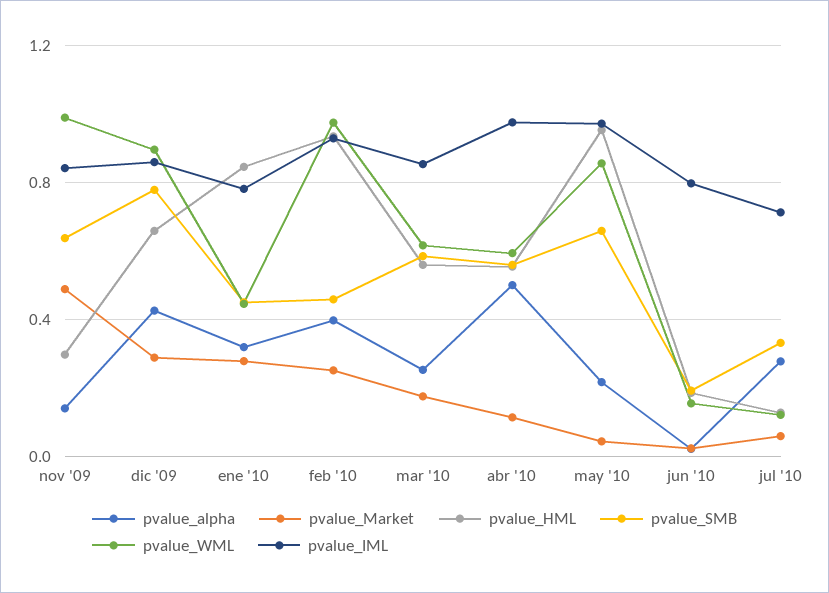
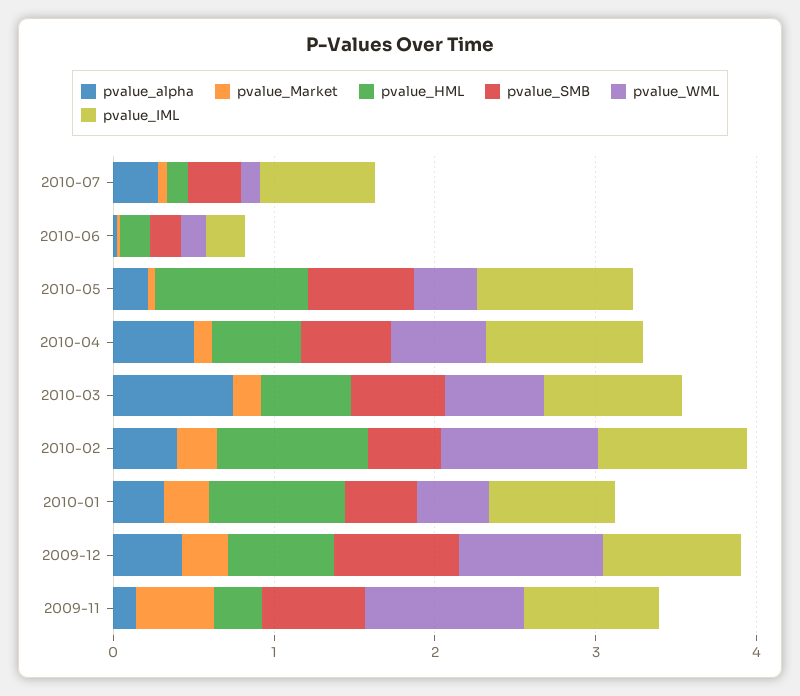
  {
    "pvalue_alpha": {
      "nov '09": 0.15,
      "dic '09": 0.45,
      "ene '10": 0.3,
      "feb '10": 0.4,
-     "mar '10": 0.25,
+     "mar '10": 0.8,
      "abr '10": 0.5,
      "may '10": 0.2,
      "jun '10": 0,
      "jul '10": 0.3
    },
    "pvalue_Market": {
      "nov '09": 0.5,
      "dic '09": 0.3,
      "ene '10": 0.3,
      "feb '10": 0.25,
      "mar '10": 0.15,
      "abr '10": 0.1,
      "may '10": 0.05,
      "jun '10": 0,
      "jul '10": 0.05
    },
    "pvalue_HML": {
      "nov '09": 0.3,
      "dic '09": 0.65,
      "ene '10": 0.85,
      "feb '10": 0.95,
      "mar '10": 0.55,
      "abr '10": 0.55,
      "may '10": 0.95,
      "jun '10": 0.2,
      "jul '10": 0.15
    },
    "pvalue_SMB": {
      "nov '09": 0.65,
      "dic '09": 0.8,
      "ene '10": 0.45,
      "feb '10": 0.45,
      "mar '10": 0.6,
      "abr '10": 0.55,
      "may '10": 0.65,
      "jun '10": 0.2,
      "jul '10": 0.35
    },
    "pvalue_WML": {
      "nov '09": 1,
      "dic '09": 0.9,
      "ene '10": 0.45,
      "feb '10": 0.95,
      "mar '10": 0.6,
      "abr '10": 0.6,
-     "may '10": 0.85,
+     "may '10": 0.4,
      "jun '10": 0.15,
      "jul '10": 0.1
    },
    "pvalue_IML": {
      "nov '09": 0.85,
      "dic '09": 0.85,
      "ene '10": 0.8,
      "feb '10": 0.95,
      "mar '10": 0.85,
      "abr '10": 0.95,
      "may '10": 0.95,
-     "jun '10": 0.8,
+     "jun '10": 0.2,
      "jul '10": 0.7
    }
  }

